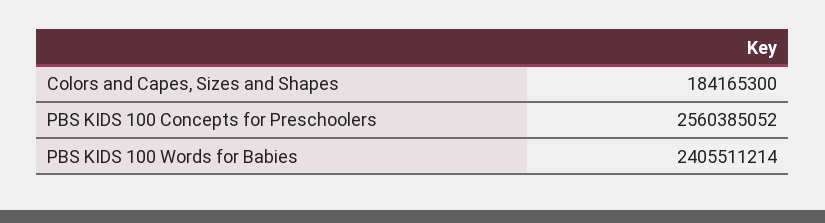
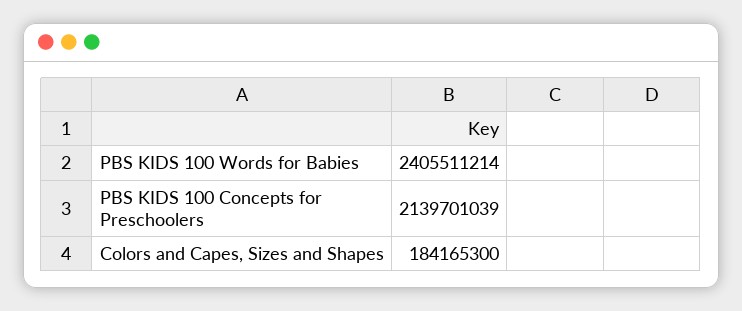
  {
    "Colors and Capes, Sizes and Shapes": 184165300,
-   "PBS KIDS 100 Concepts for Preschoolers": 2560385052,
+   "PBS KIDS 100 Concepts for Preschoolers": 2139701039,
    "PBS KIDS 100 Words for Babies": 2405511214
  }

